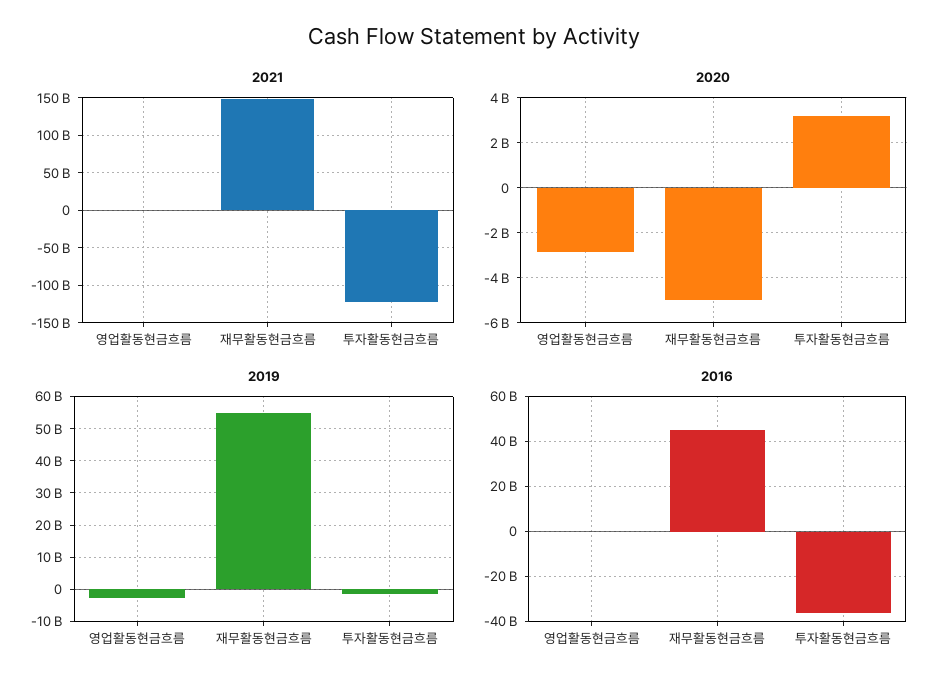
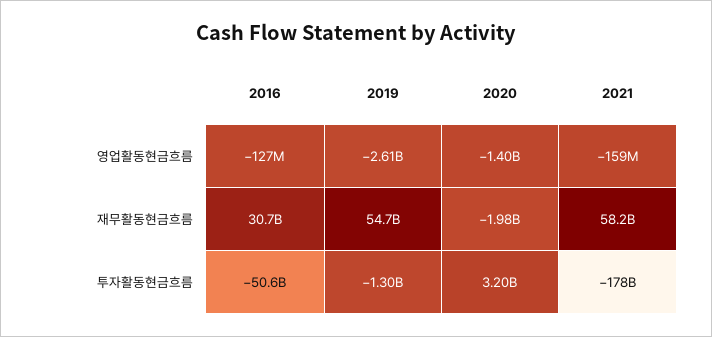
  {
    "2021": {
      "영업활동현금흐름": -159000000,
-     "재무활동현금흐름": 150000000000,
+     "재무활동현금흐름": 58200000000,
-     "투자활동현금흐름": -120000000000
+     "투자활동현금흐름": -178000000000
    },
    "2020": {
-     "영업활동현금흐름": -3000000000,
+     "영업활동현금흐름": -1400000000,
-     "재무활동현금흐름": -5000000000,
+     "재무활동현금흐름": -1980000000,
      "투자활동현금흐름": 3200000000
    },
    "2019": {
      "영업활동현금흐름": -2610000000,
      "재무활동현금흐름": 54700000000,
      "투자활동현금흐름": -1300000000
    },
    "2016": {
      "영업활동현금흐름": -127000000,
-     "재무활동현금흐름": 45000000000,
+     "재무활동현금흐름": 30700000000,
-     "투자활동현금흐름": -35000000000
+     "투자활동현금흐름": -50600000000
    }
  }

